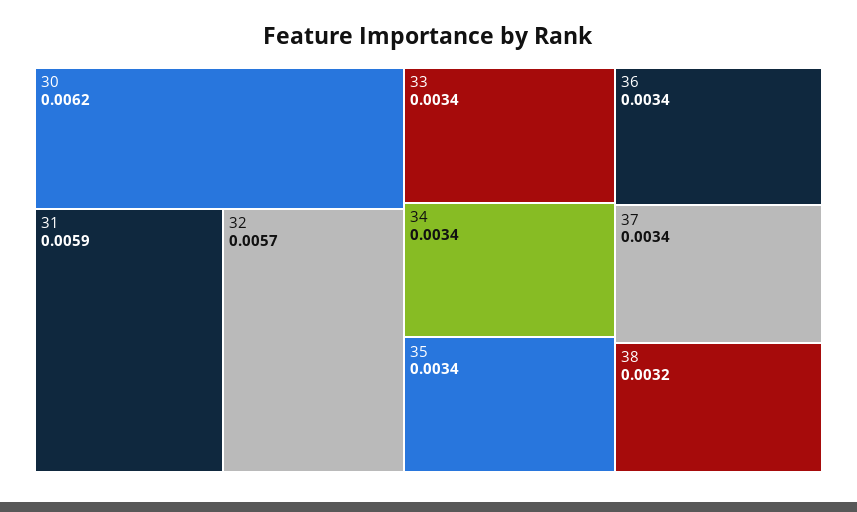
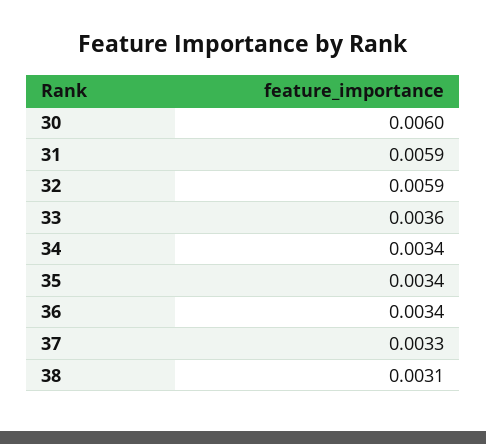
  {
-   "30": 0.0062,
+   "30": 0.006,
    "31": 0.0059,
-   "32": 0.0057,
+   "32": 0.0059,
-   "33": 0.0034,
+   "33": 0.0036,
    "34": 0.0034,
    "35": 0.0034,
    "36": 0.0034,
-   "37": 0.0034,
+   "37": 0.0033,
-   "38": 0.0032
+   "38": 0.0031
  }

